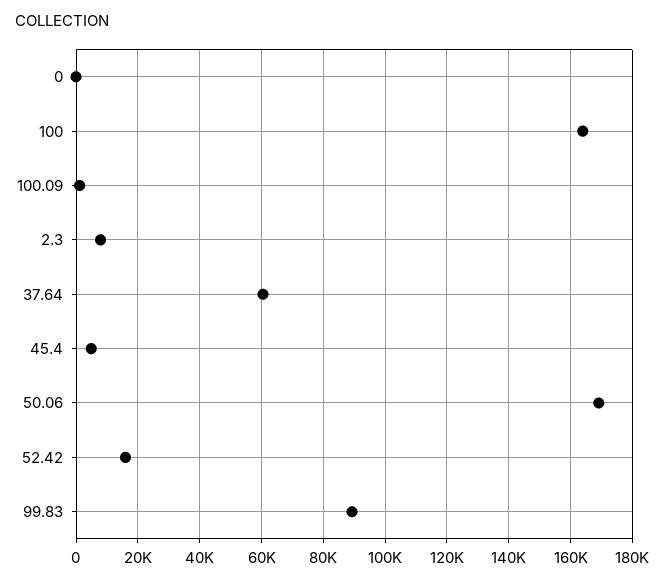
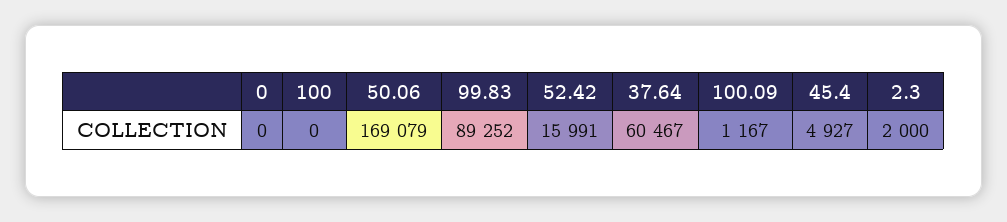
  {
    "0": 0,
-   "100": 164000,
+   "100": 0,
    "100.09": 1167,
-   "2.3": 8000,
+   "2.3": 2000,
    "37.64": 60467,
    "45.4": 4927,
    "50.06": 169079,
    "52.42": 15991,
    "99.83": 89252
  }

